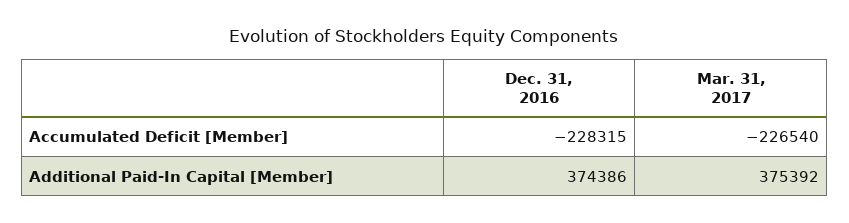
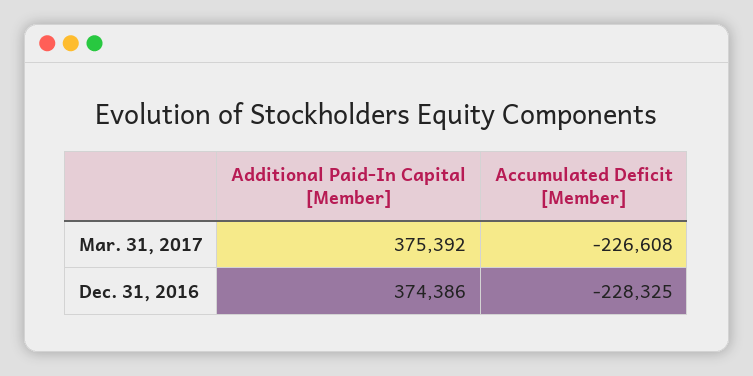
  {
    "Dec. 31, 2016": {
-     "Accumulated Deficit [Member]": -228315,
+     "Accumulated Deficit [Member]": -228325,
      "Additional Paid-In Capital [Member]": 374386
    },
    "Mar. 31, 2017": {
-     "Accumulated Deficit [Member]": -226540,
+     "Accumulated Deficit [Member]": -226608,
      "Additional Paid-In Capital [Member]": 375392
    }
  }

